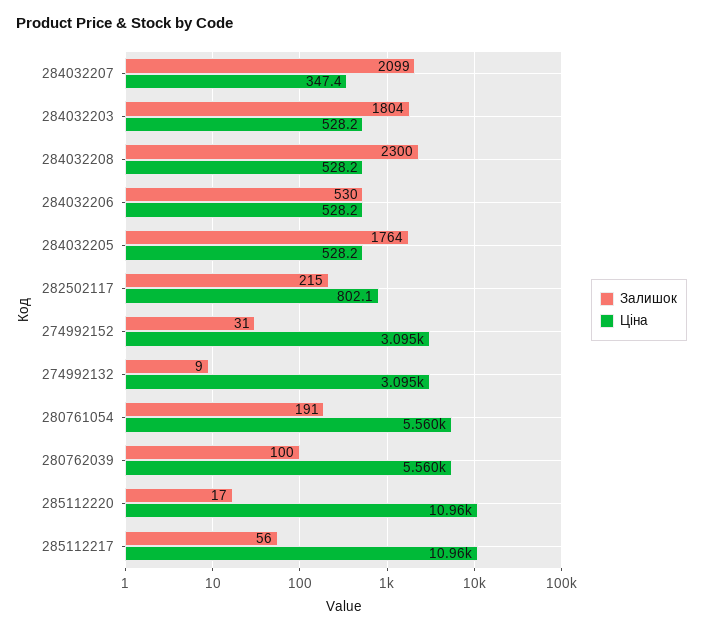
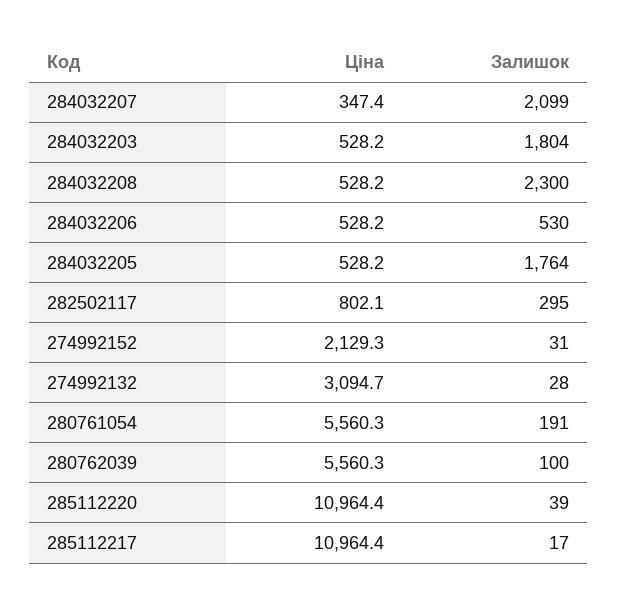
  {
    "Залишок": {
      "284032207": 2099,
      "284032203": 1804,
      "284032208": 2300,
      "284032206": 530,
      "284032205": 1764,
-     "282502117": 215,
+     "282502117": 295,
      "274992152": 31,
-     "274992132": 9,
+     "274992132": 28,
      "280761054": 191,
      "280762039": 100,
-     "285112220": 17,
+     "285112220": 39,
-     "285112217": 56
+     "285112217": 17
    },
    "Ціна": {
      "284032207": 347.4,
      "284032203": 528.2,
      "284032208": 528.2,
      "284032206": 528.2,
      "284032205": 528.2,
      "282502117": 802.1,
-     "274992152": 3095,
+     "274992152": 2129.3,
      "274992132": 3094.7,
      "280761054": 5560.3,
      "280762039": 5560.3,
      "285112220": 10964.4,
      "285112217": 10964.4
    }
  }

